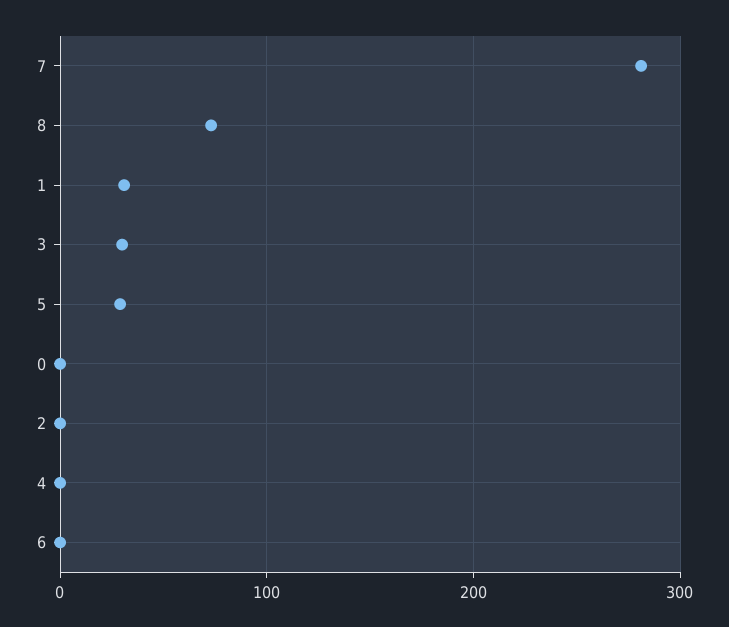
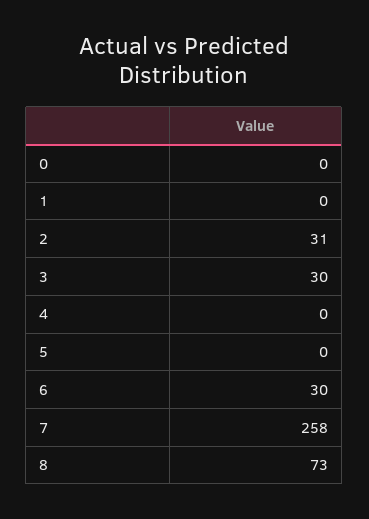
  {
-   "7": 280,
+   "7": 258,
    "8": 73,
-   "1": 30,
+   "1": 0,
    "3": 30,
-   "5": 30,
+   "5": 0,
    "0": 0,
-   "2": 0,
+   "2": 31,
    "4": 0,
-   "6": 0
+   "6": 30
  }

